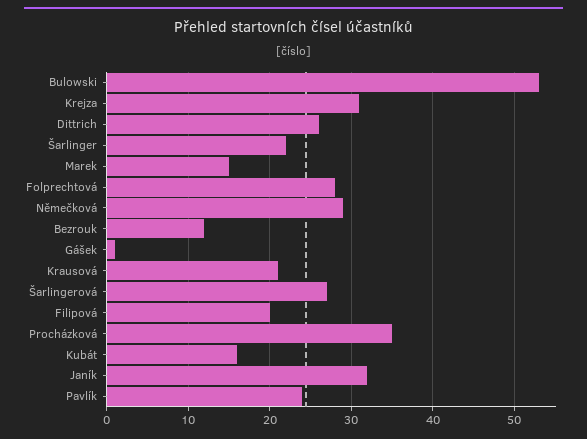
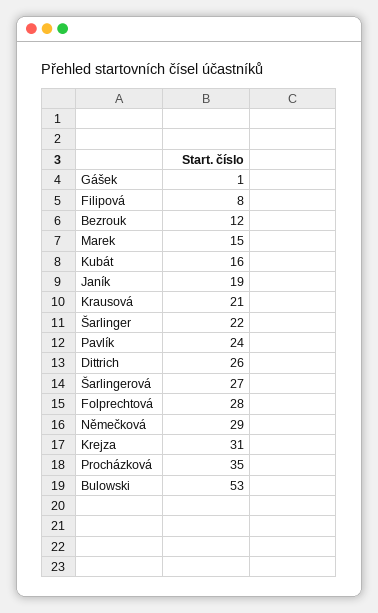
  {
    "Bulowski": 53,
    "Krejza": 31,
    "Dittrich": 26,
    "Šarlinger": 22,
    "Marek": 15,
    "Folprechtová": 28,
    "Němečková": 29,
    "Bezrouk": 12,
    "Gášek": 1,
    "Krausová": 21,
    "Šarlingerová": 27,
-   "Filipová": 20,
+   "Filipová": 8,
    "Procházková": 35,
    "Kubát": 16,
-   "Janík": 32,
+   "Janík": 19,
    "Pavlík": 24
  }

